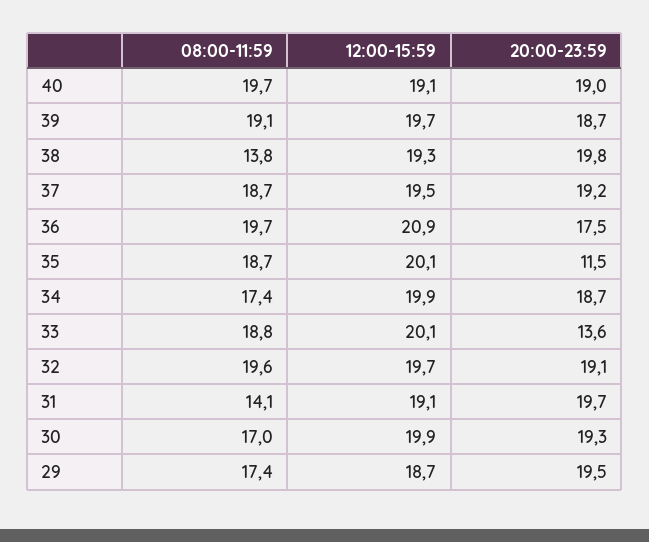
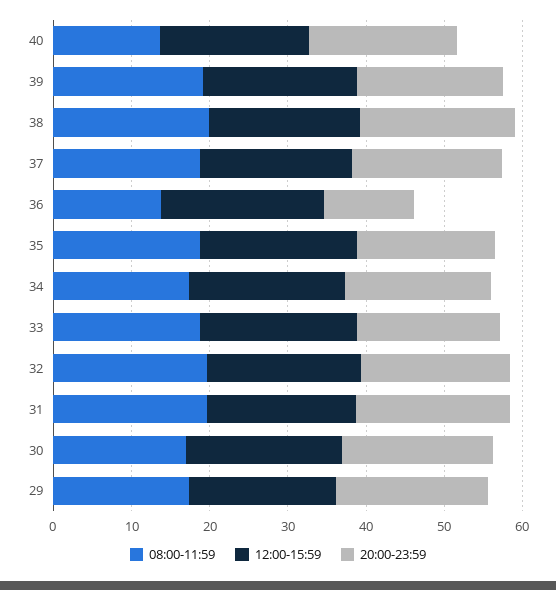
  {
    "08:00-11:59": {
-     "40": 19.7,
+     "40": 14,
      "39": 19.1,
-     "38": 13.8,
+     "38": 20,
      "37": 18.7,
-     "36": 19.7,
+     "36": 14,
      "35": 18.7,
      "34": 17.4,
      "33": 18.8,
      "32": 19.6,
-     "31": 14.1,
+     "31": 20,
      "30": 17,
      "29": 17.4
    },
    "12:00-15:59": {
      "40": 19.1,
      "39": 19.7,
      "38": 19.3,
      "37": 19.5,
      "36": 20.9,
      "35": 20.1,
      "34": 19.9,
      "33": 20.1,
      "32": 19.7,
      "31": 19.1,
      "30": 19.9,
      "29": 18.7
    },
    "20:00-23:59": {
      "40": 19,
      "39": 18.7,
      "38": 19.8,
      "37": 19.2,
-     "36": 17.5,
+     "36": 12,
-     "35": 11.5,
+     "35": 18,
      "34": 18.7,
-     "33": 13.6,
+     "33": 18,
      "32": 19.1,
      "31": 19.7,
      "30": 19.3,
      "29": 19.5
    }
  }

